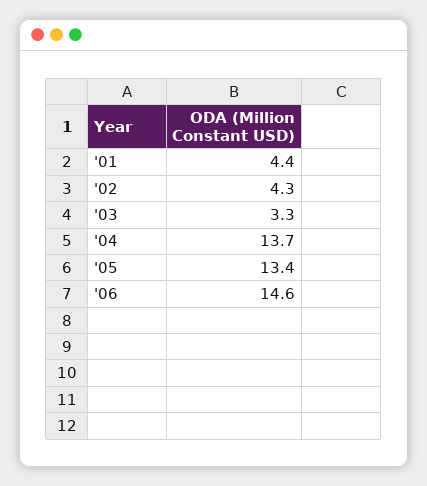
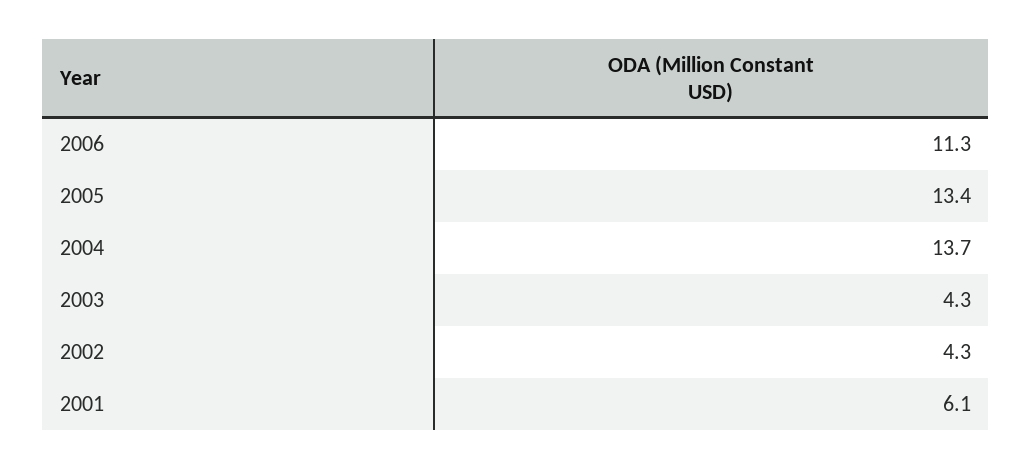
  {
-   "'01": 4.4,
+   "'01": 6.1,
    "'02": 4.3,
-   "'03": 3.3,
+   "'03": 4.3,
    "'04": 13.7,
    "'05": 13.4,
-   "'06": 14.6
+   "'06": 11.3
  }

